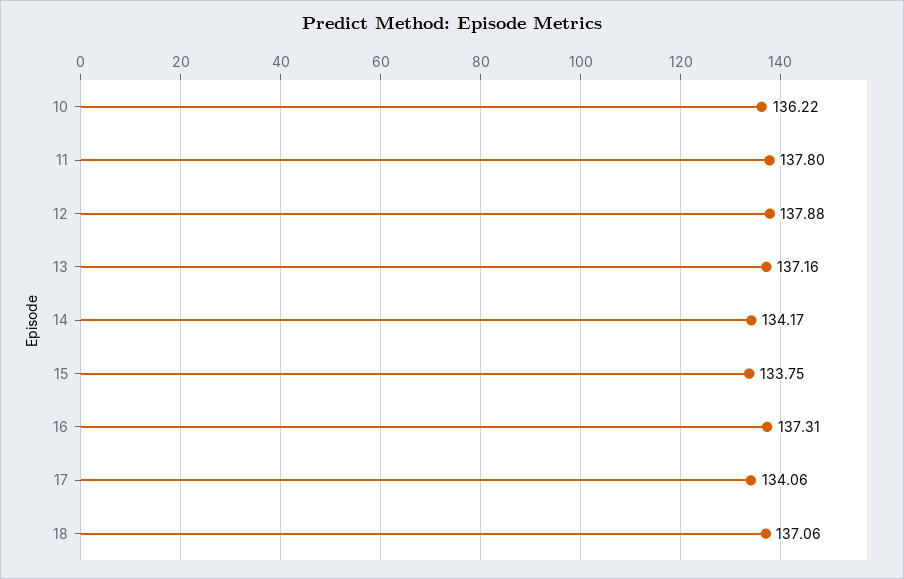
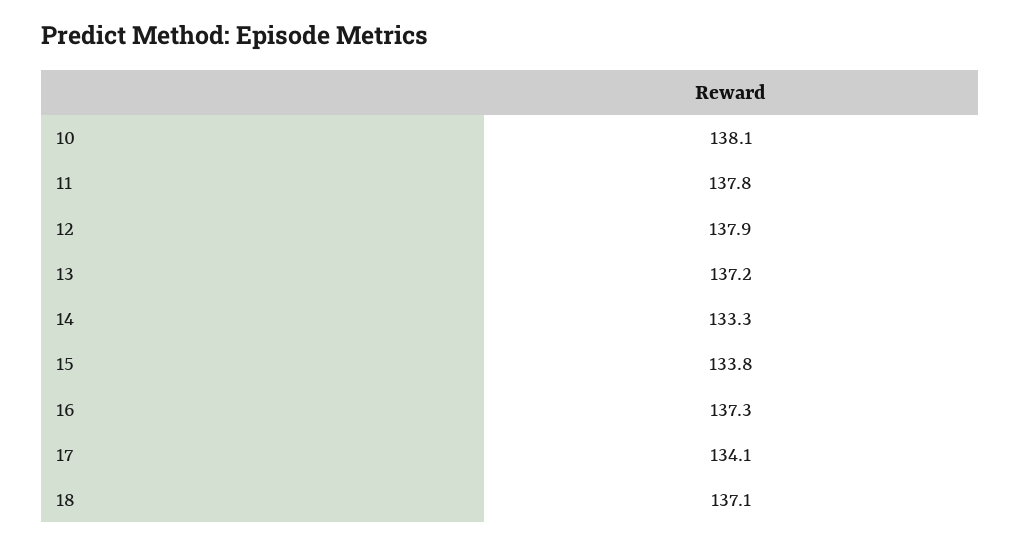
  {
-   "10": 136.22,
+   "10": 138.1,
    "11": 137.8,
    "12": 137.88,
    "13": 137.16,
-   "14": 134.17,
+   "14": 133.3,
    "15": 133.75,
    "16": 137.31,
    "17": 134.06,
    "18": 137.06
  }

